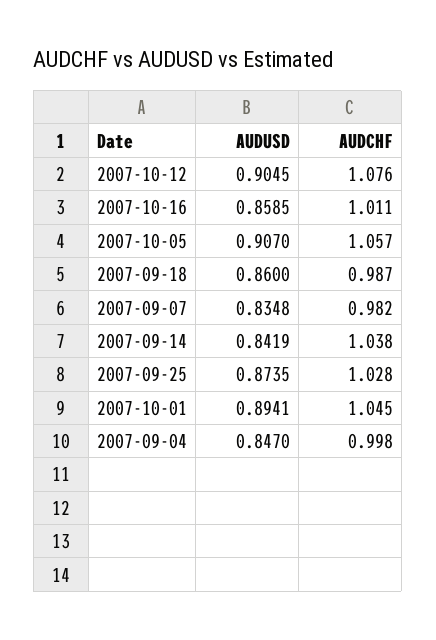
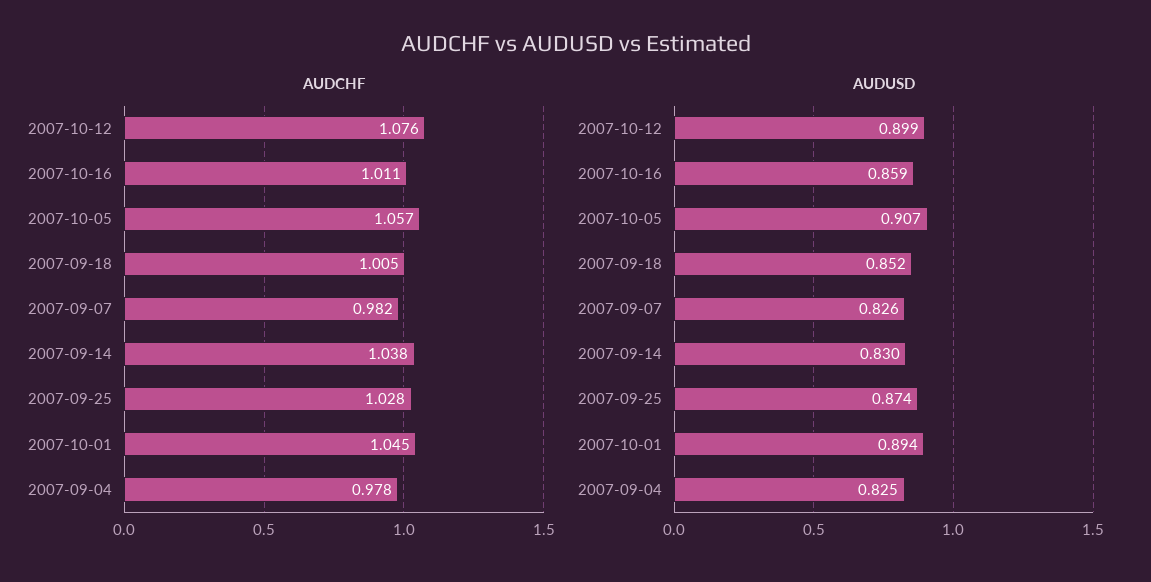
  {
    "AUDUSD": {
-     "2007-10-12": 0.9045,
+     "2007-10-12": 0.899,
      "2007-10-16": 0.8585,
      "2007-10-05": 0.907,
-     "2007-09-18": 0.86,
+     "2007-09-18": 0.852,
-     "2007-09-07": 0.8348,
+     "2007-09-07": 0.826,
-     "2007-09-14": 0.8419,
+     "2007-09-14": 0.83,
      "2007-09-25": 0.8735,
      "2007-10-01": 0.8941,
-     "2007-09-04": 0.847
+     "2007-09-04": 0.825
    },
    "AUDCHF": {
      "2007-10-12": 1.076,
      "2007-10-16": 1.011,
      "2007-10-05": 1.057,
-     "2007-09-18": 0.987,
+     "2007-09-18": 1.005,
      "2007-09-07": 0.982,
      "2007-09-14": 1.038,
      "2007-09-25": 1.028,
      "2007-10-01": 1.045,
-     "2007-09-04": 0.998
+     "2007-09-04": 0.978
    }
  }

